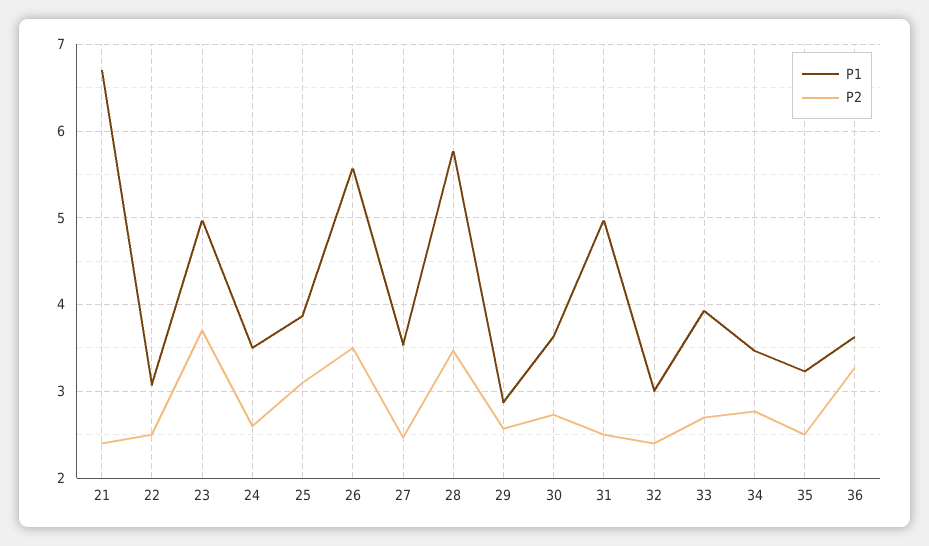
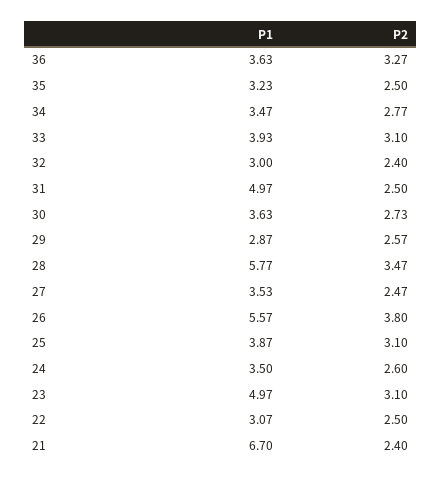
  {
    "P1": {
      "21": 6.7,
      "22": 3.07,
      "23": 4.97,
      "24": 3.5,
      "25": 3.87,
      "26": 5.57,
      "27": 3.53,
      "28": 5.77,
      "29": 2.87,
      "30": 3.63,
      "31": 4.97,
      "32": 3,
      "33": 3.93,
      "34": 3.47,
      "35": 3.23,
      "36": 3.63
    },
    "P2": {
      "21": 2.4,
      "22": 2.5,
-     "23": 3.7,
+     "23": 3.1,
      "24": 2.6,
      "25": 3.1,
-     "26": 3.5,
+     "26": 3.8,
      "27": 2.47,
      "28": 3.47,
      "29": 2.57,
      "30": 2.73,
      "31": 2.5,
      "32": 2.4,
-     "33": 2.7,
+     "33": 3.1,
      "34": 2.77,
      "35": 2.5,
      "36": 3.27
    }
  }

